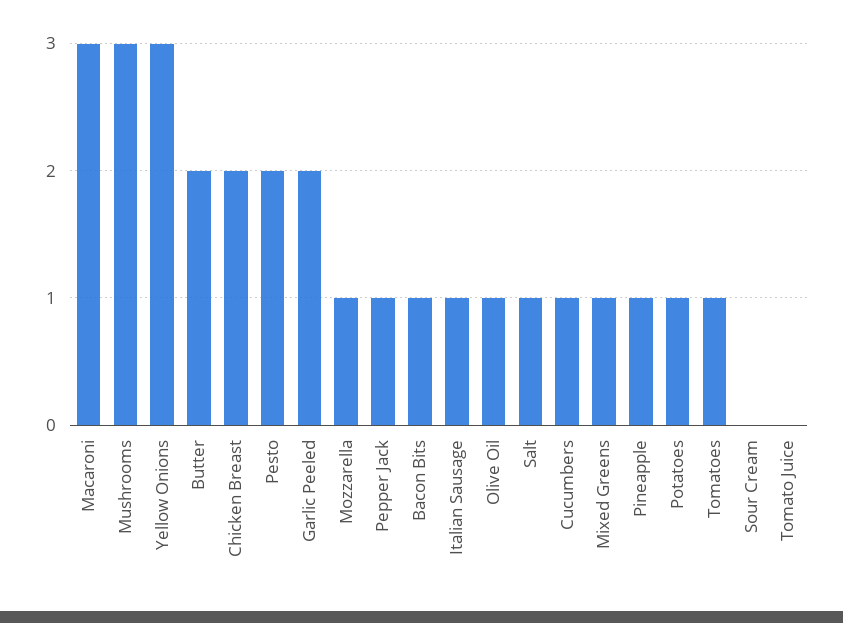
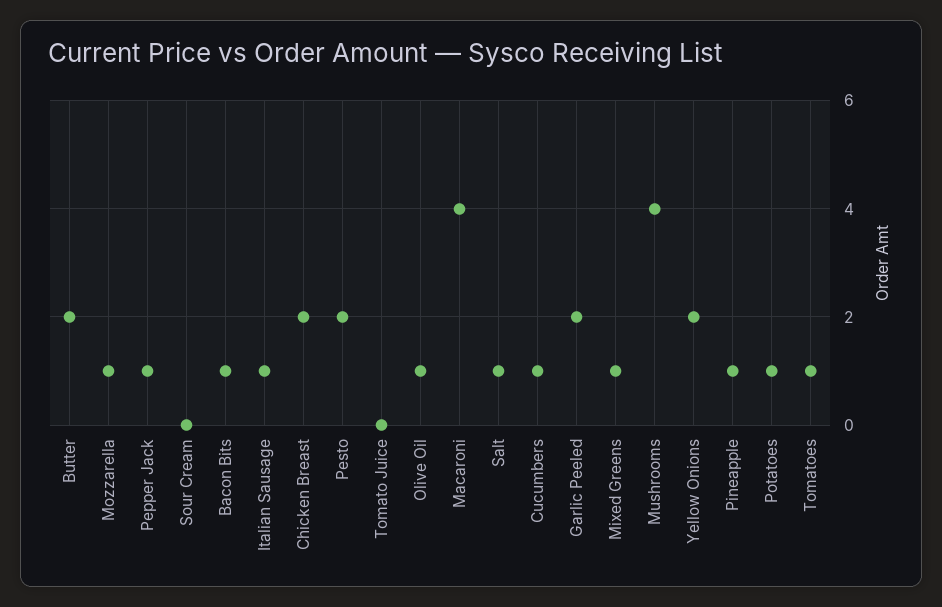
  {
-   "Macaroni": 3,
+   "Macaroni": 4,
-   "Mushrooms": 3,
+   "Mushrooms": 4,
-   "Yellow Onions": 3,
+   "Yellow Onions": 2,
    "Butter": 2,
    "Chicken Breast": 2,
    "Pesto": 2,
    "Garlic Peeled": 2,
    "Mozzarella": 1,
    "Pepper Jack": 1,
    "Bacon Bits": 1,
    "Italian Sausage": 1,
    "Olive Oil": 1,
    "Salt": 1,
    "Cucumbers": 1,
    "Mixed Greens": 1,
    "Pineapple": 1,
    "Potatoes": 1,
    "Tomatoes": 1,
    "Sour Cream": 0,
    "Tomato Juice": 0
  }

